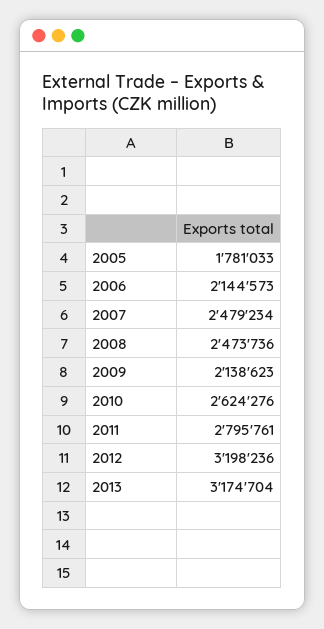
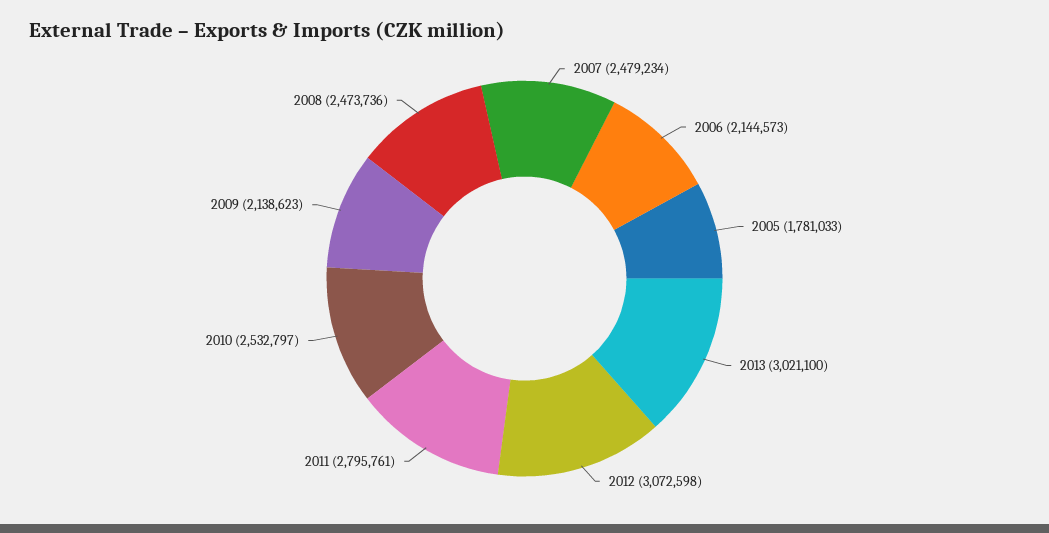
  {
    "2005": 1781033,
    "2006": 2144573,
    "2007": 2479234,
    "2008": 2473736,
    "2009": 2138623,
-   "2010": 2624276,
+   "2010": 2532797,
    "2011": 2795761,
-   "2012": 3198236,
+   "2012": 3072598,
-   "2013": 3174704
+   "2013": 3021100
  }

